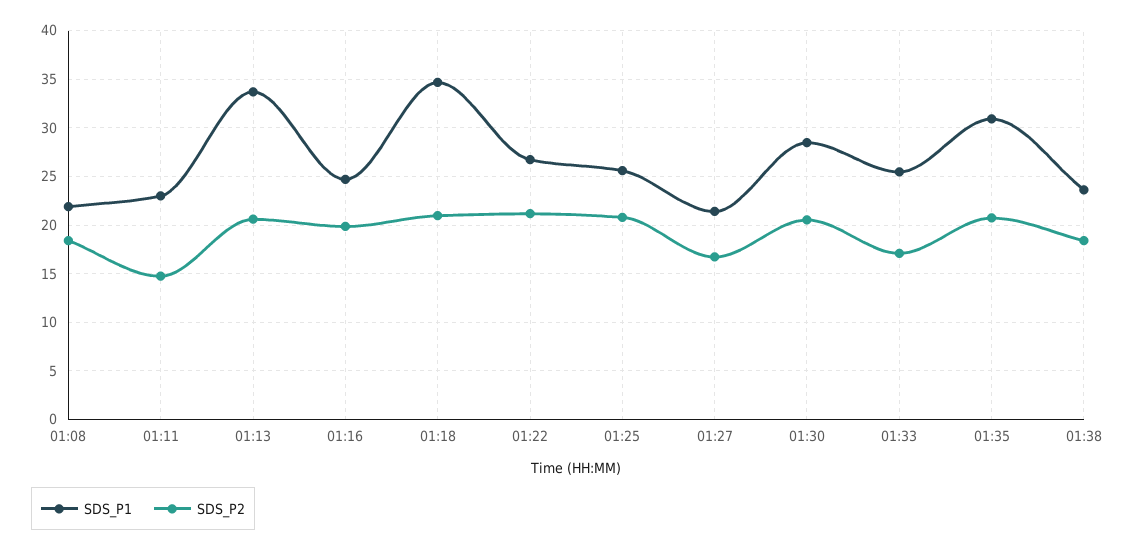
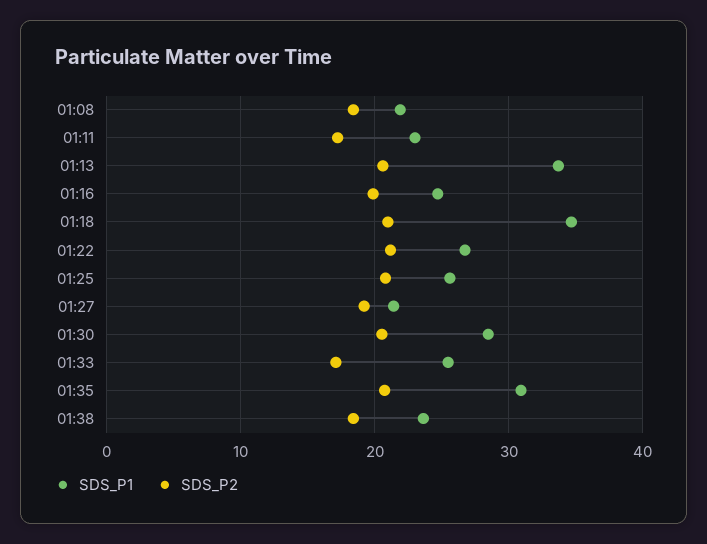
  {
    "SDS_P1": {
      "01:08": 22,
      "01:11": 23,
      "01:13": 34,
      "01:16": 25,
      "01:18": 35,
      "01:22": 27,
      "01:25": 26,
      "01:27": 21,
      "01:30": 28,
      "01:33": 25,
      "01:35": 31,
      "01:38": 24
    },
    "SDS_P2": {
      "01:08": 18,
-     "01:11": 15,
+     "01:11": 17,
      "01:13": 21,
      "01:16": 20,
      "01:18": 21,
      "01:22": 21,
      "01:25": 21,
-     "01:27": 17,
+     "01:27": 19,
      "01:30": 21,
      "01:33": 17,
      "01:35": 21,
      "01:38": 18
    }
  }

